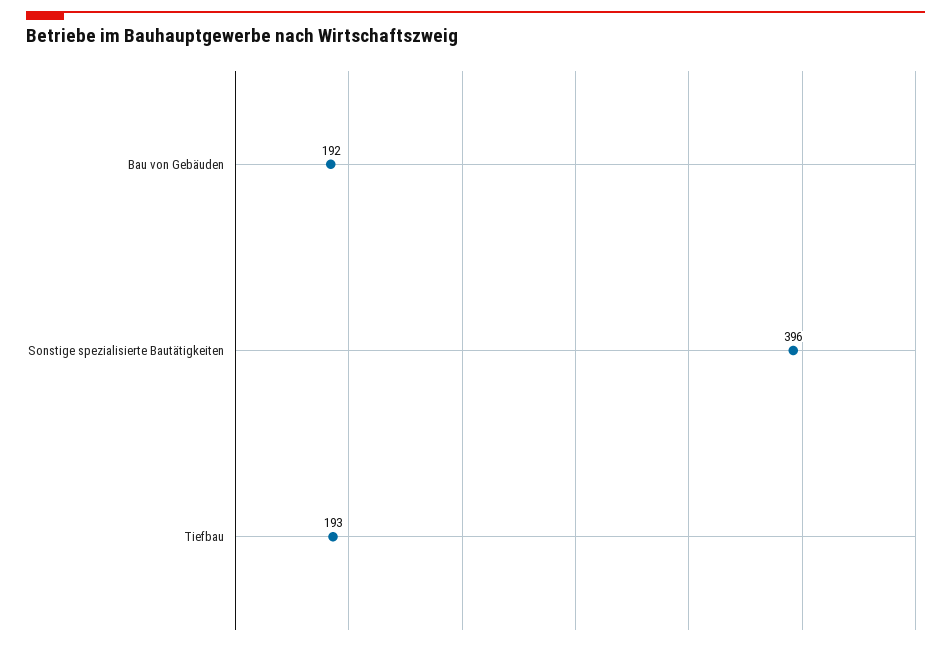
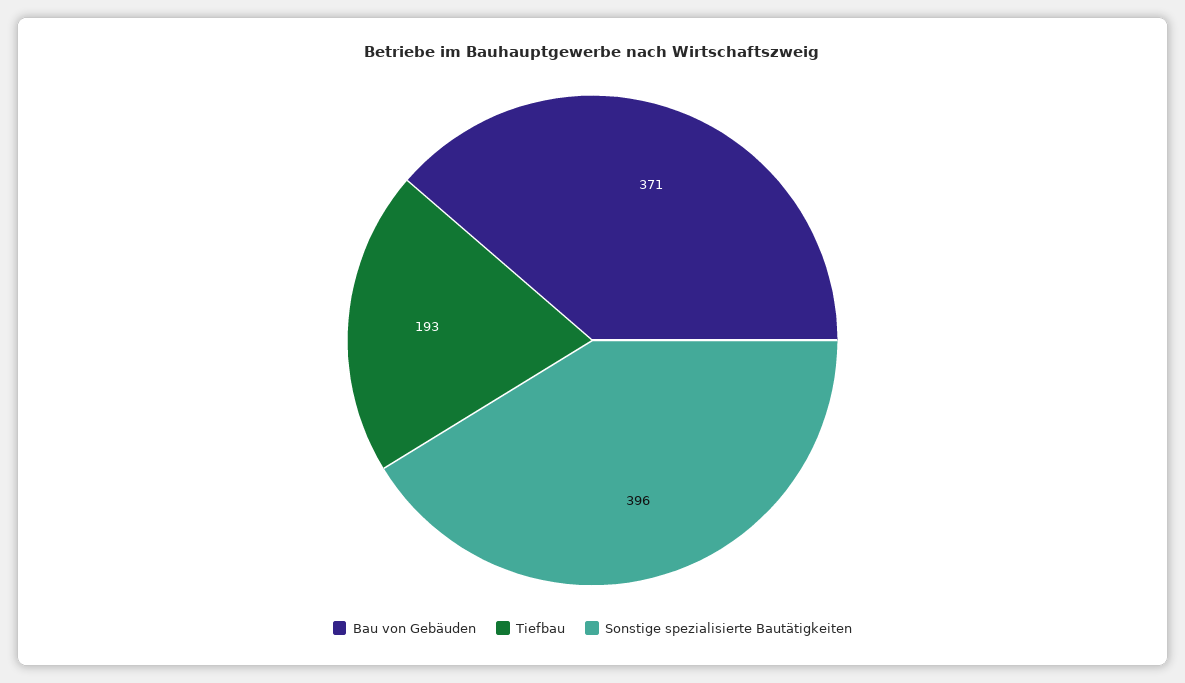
  {
-   "Bau von Gebäuden": 192,
+   "Bau von Gebäuden": 371,
    "Sonstige spezialisierte Bautätigkeiten": 396,
    "Tiefbau": 193
  }

